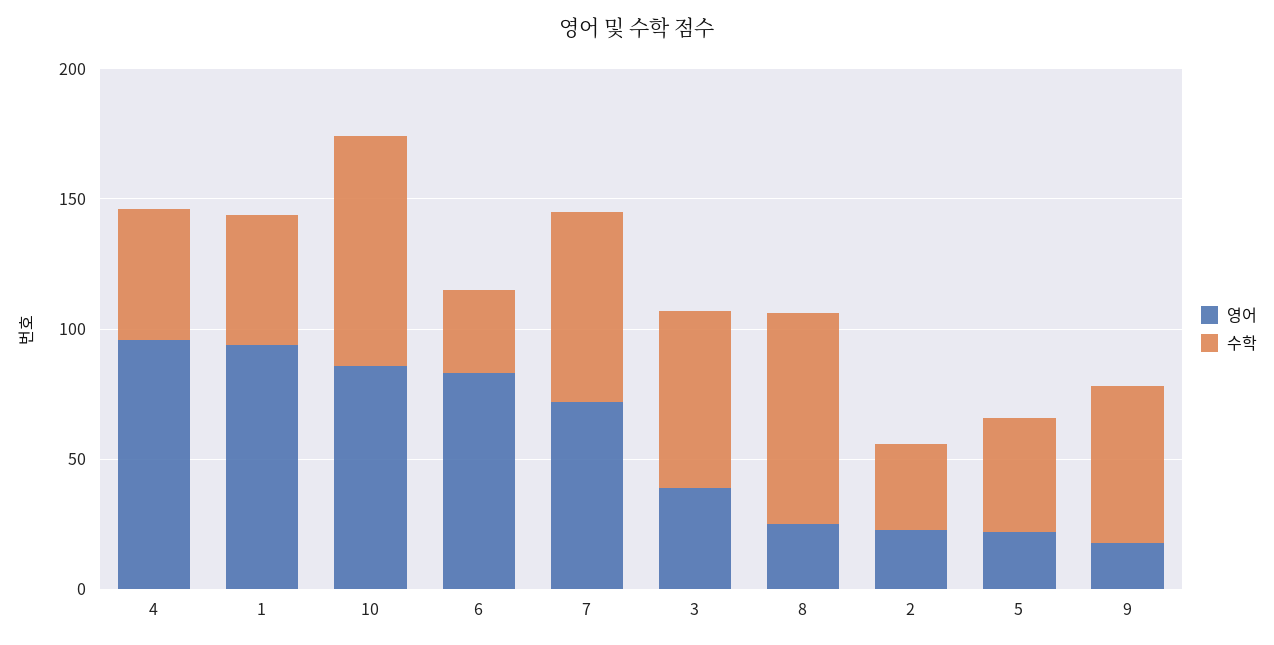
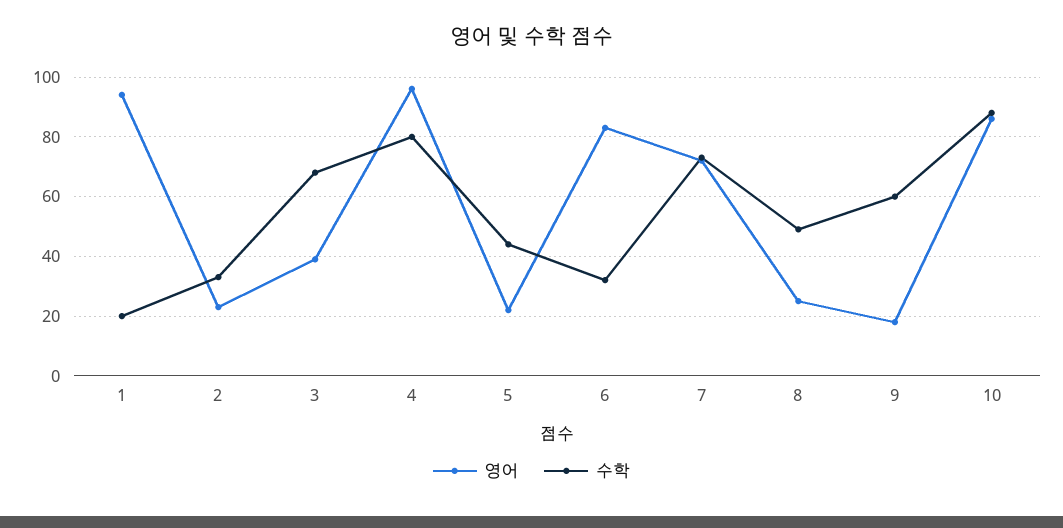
  {
    "영어": {
      "4": 95,
      "1": 95,
      "10": 85,
      "6": 85,
      "7": 70,
      "3": 40,
      "8": 25,
      "2": 25,
      "5": 20,
      "9": 20
    },
    "수학": {
-     "4": 50,
+     "4": 80,
-     "1": 50,
+     "1": 20,
      "10": 90,
      "6": 30,
      "7": 75,
      "3": 70,
-     "8": 80,
+     "8": 50,
      "2": 35,
      "5": 45,
      "9": 60
    }
  }

